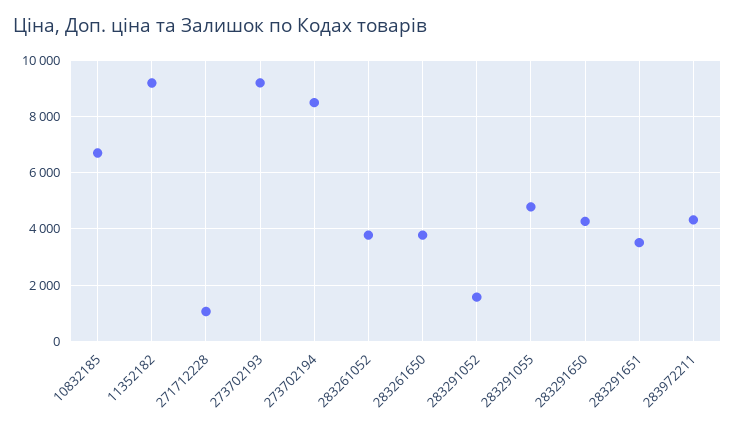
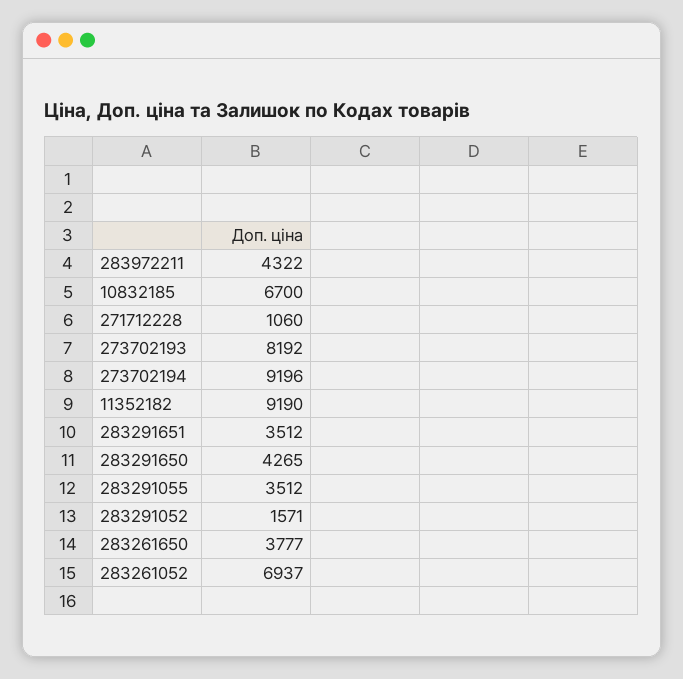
  {
    "10832185": 6700,
    "11352182": 9190,
    "271712228": 1060,
-   "273702193": 9250,
+   "273702193": 8192,
-   "273702194": 8500,
+   "273702194": 9196,
-   "283261052": 3750,
+   "283261052": 6937,
    "283261650": 3777,
    "283291052": 1571,
-   "283291055": 4750,
+   "283291055": 3512,
    "283291650": 4265,
    "283291651": 3512,
    "283972211": 4322
  }

